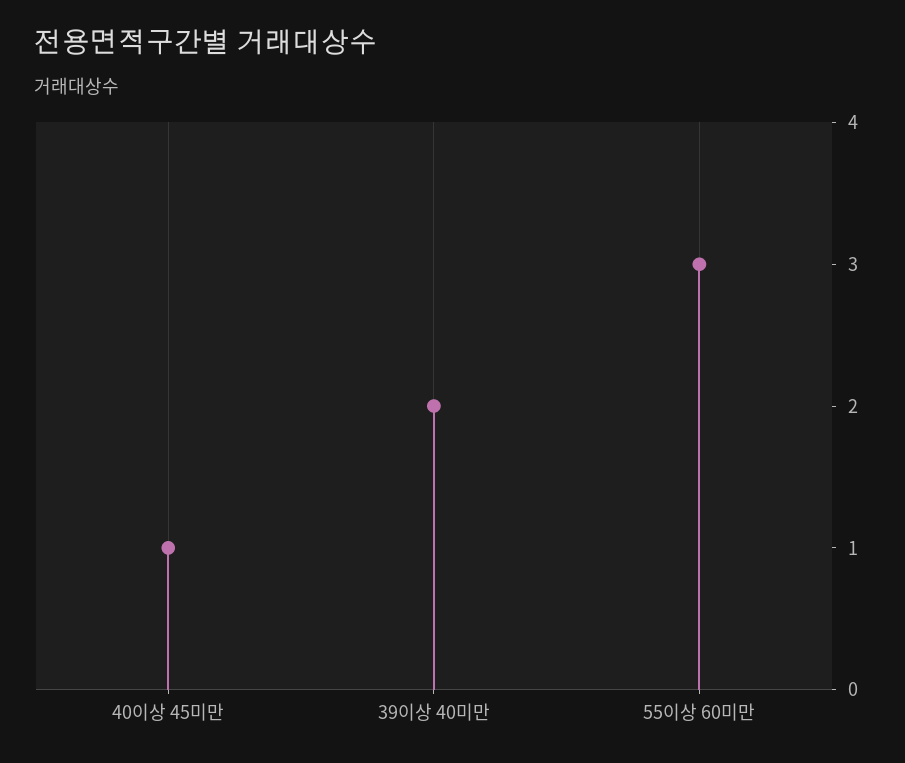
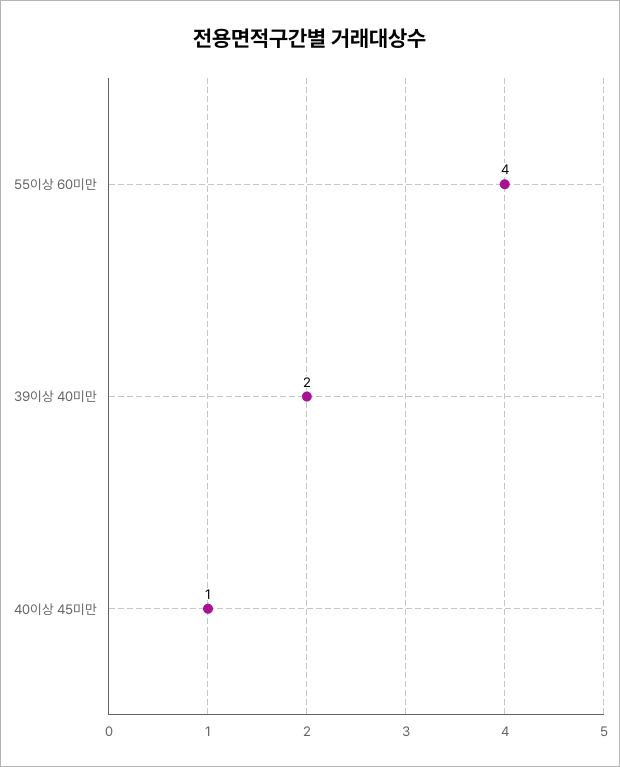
  {
    "40이상 45미만": 1,
    "39이상 40미만": 2,
-   "55이상 60미만": 3
+   "55이상 60미만": 4
  }

